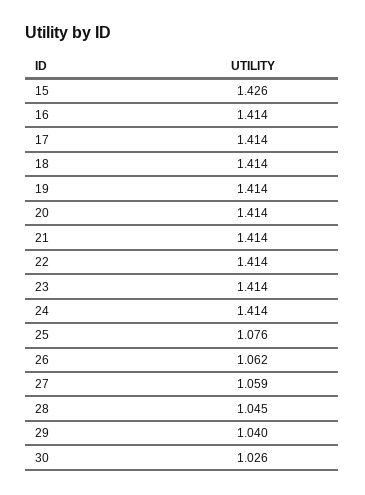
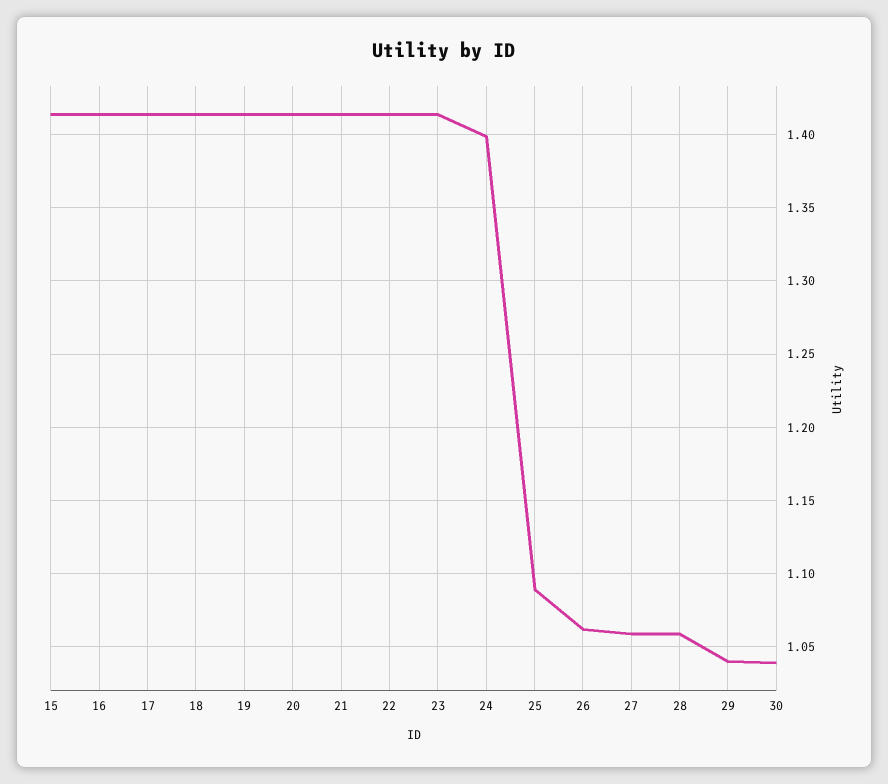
  {
-   "15": 1.426,
+   "15": 1.415,
    "16": 1.414,
    "17": 1.414,
    "18": 1.414,
    "19": 1.414,
    "20": 1.414,
    "21": 1.414,
    "22": 1.414,
    "23": 1.414,
-   "24": 1.414,
+   "24": 1.4,
-   "25": 1.076,
+   "25": 1.09,
    "26": 1.062,
    "27": 1.059,
-   "28": 1.045,
+   "28": 1.06,
    "29": 1.04,
-   "30": 1.026
+   "30": 1.04
  }

